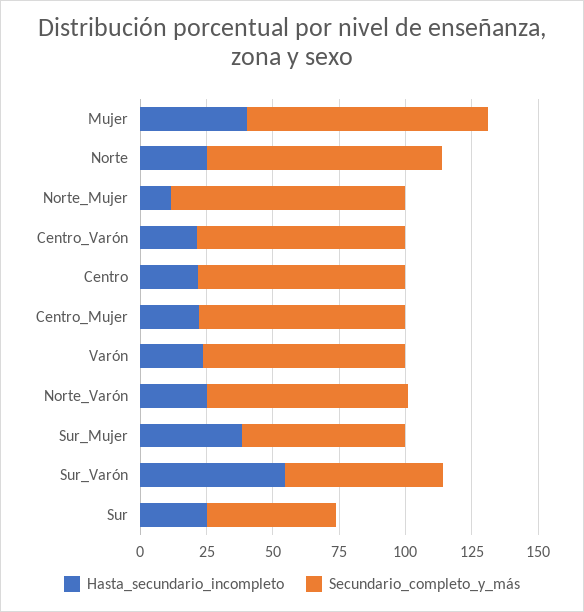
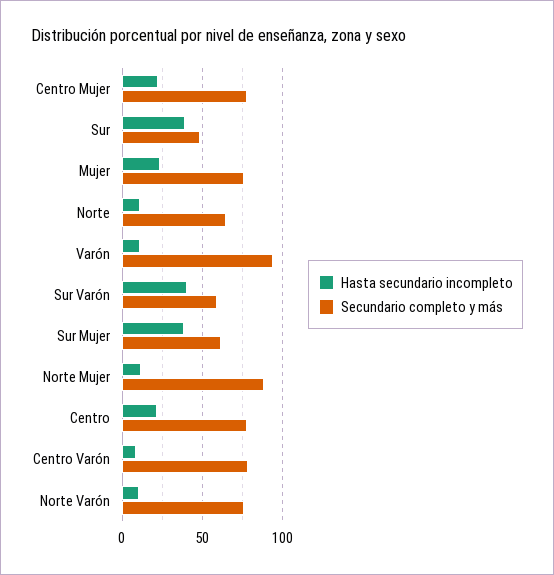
  {
    "Hasta_secundario_incompleto": {
-     "Mujer": 40,
+     "Mujer": 25,
-     "Norte": 25,
+     "Norte": 10,
      "Norte_Mujer": 10,
-     "Centro_Varón": 20,
+     "Centro_Varón": 10,
      "Centro": 20,
      "Centro_Mujer": 20,
-     "Varón": 25,
+     "Varón": 10,
-     "Norte_Varón": 25,
+     "Norte_Varón": 10,
      "Sur_Mujer": 40,
-     "Sur_Varón": 55,
+     "Sur_Varón": 40,
-     "Sur": 25
+     "Sur": 40
    },
    "Secundario_completo_y_más": {
-     "Mujer": 90,
+     "Mujer": 75,
-     "Norte": 90,
+     "Norte": 65,
      "Norte_Mujer": 90,
      "Centro_Varón": 80,
      "Centro": 80,
      "Centro_Mujer": 80,
-     "Varón": 75,
+     "Varón": 95,
      "Norte_Varón": 75,
      "Sur_Mujer": 60,
      "Sur_Varón": 60,
      "Sur": 50
    }
  }

